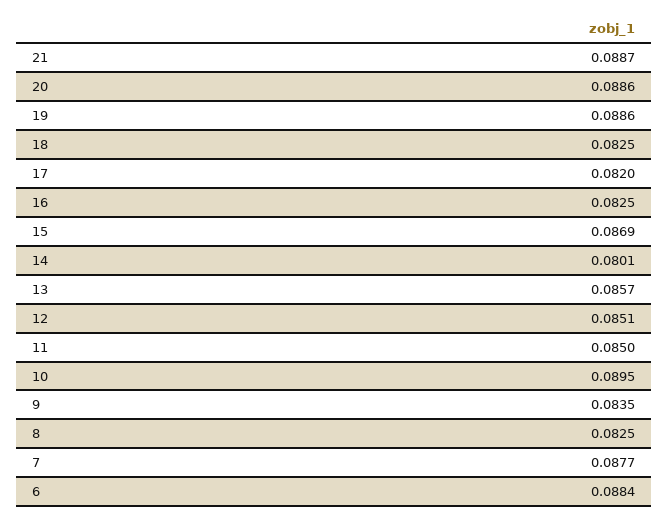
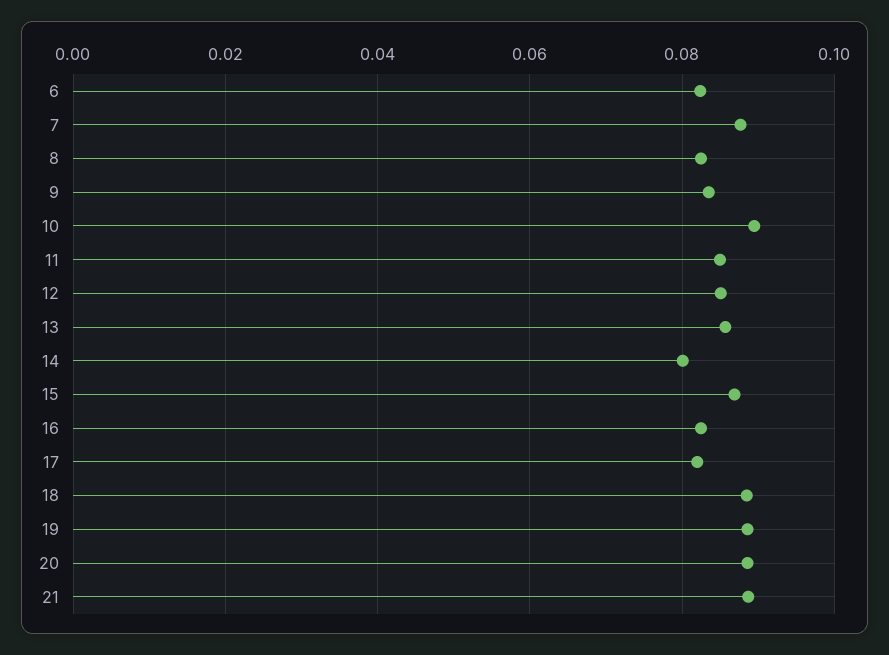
  {
    "21": 0.0887,
    "20": 0.0886,
    "19": 0.0886,
-   "18": 0.0825,
+   "18": 0.088,
    "17": 0.082,
    "16": 0.0825,
    "15": 0.0869,
    "14": 0.0801,
    "13": 0.0857,
    "12": 0.0851,
    "11": 0.085,
    "10": 0.0895,
    "9": 0.0835,
    "8": 0.0825,
    "7": 0.0877,
-   "6": 0.0884
+   "6": 0.082
  }

